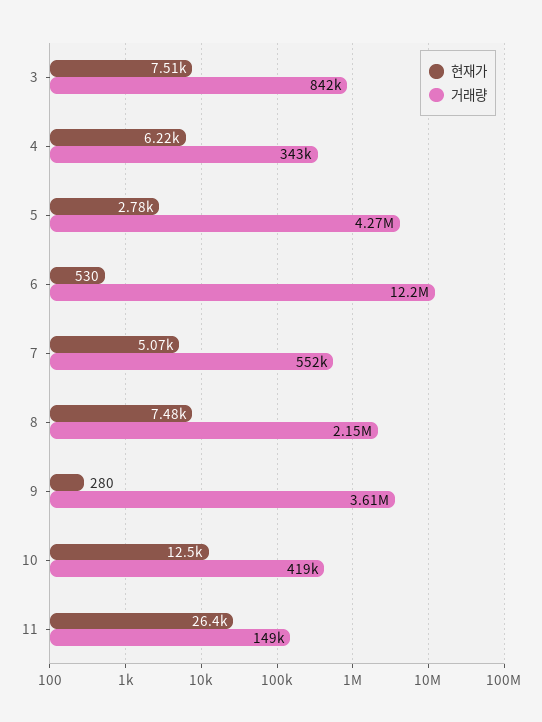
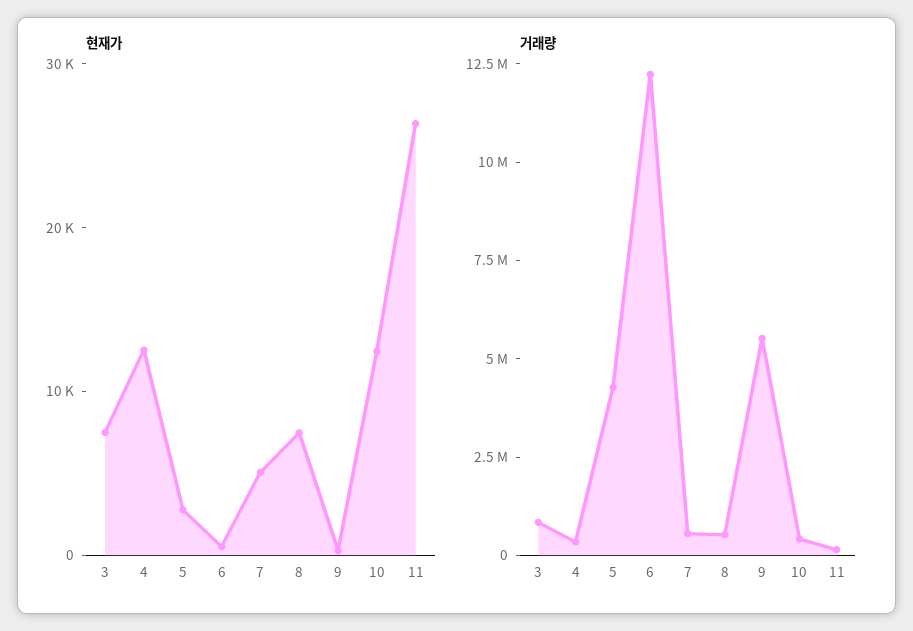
  {
    "현재가": {
      "3": 7510,
-     "4": 6220,
+     "4": 12000,
      "5": 2780,
      "6": 530,
      "7": 5070,
      "8": 7480,
      "9": 280,
      "10": 12500,
      "11": 26400
    },
    "거래량": {
      "3": 842000,
      "4": 343000,
      "5": 4270000,
      "6": 12200000,
      "7": 552000,
-     "8": 2150000,
+     "8": 500000,
-     "9": 3610000,
+     "9": 5500000,
      "10": 419000,
      "11": 149000
    }
  }

